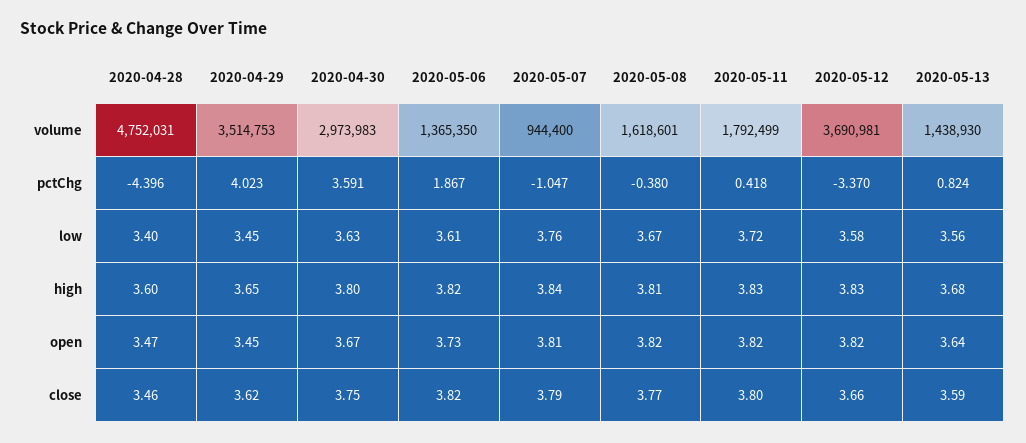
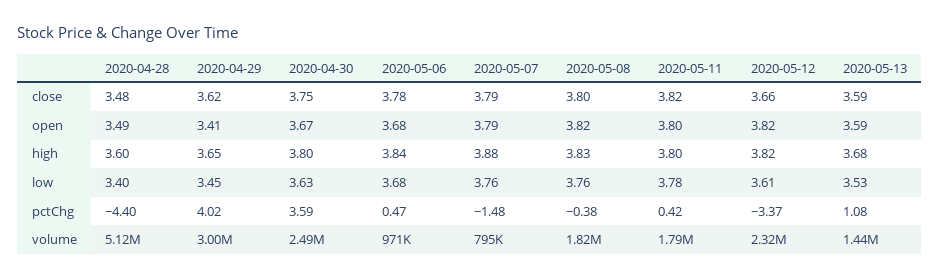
  {
    "2020-04-28": {
-     "volume": 4752031,
+     "volume": 5120000,
      "pctChg": -4.396,
      "low": 3.4,
      "high": 3.6,
-     "open": 3.47,
+     "open": 3.49,
-     "close": 3.46
+     "close": 3.48
    },
    "2020-04-29": {
-     "volume": 3514753,
+     "volume": 3000000,
      "pctChg": 4.023,
      "low": 3.45,
      "high": 3.65,
-     "open": 3.45,
+     "open": 3.41,
      "close": 3.62
    },
    "2020-04-30": {
-     "volume": 2973983,
+     "volume": 2490000,
      "pctChg": 3.591,
      "low": 3.63,
      "high": 3.8,
      "open": 3.67,
      "close": 3.75
    },
    "2020-05-06": {
-     "volume": 1365350,
+     "volume": 971000,
-     "pctChg": 1.867,
+     "pctChg": 0.47,
-     "low": 3.61,
+     "low": 3.68,
-     "high": 3.82,
+     "high": 3.84,
-     "open": 3.73,
+     "open": 3.68,
-     "close": 3.82
+     "close": 3.78
    },
    "2020-05-07": {
-     "volume": 944400,
+     "volume": 795000,
-     "pctChg": -1.047,
+     "pctChg": -1.48,
      "low": 3.76,
-     "high": 3.84,
+     "high": 3.88,
-     "open": 3.81,
+     "open": 3.79,
      "close": 3.79
    },
    "2020-05-08": {
-     "volume": 1618601,
+     "volume": 1820000,
      "pctChg": -0.38,
-     "low": 3.67,
+     "low": 3.76,
-     "high": 3.81,
+     "high": 3.83,
      "open": 3.82,
-     "close": 3.77
+     "close": 3.8
    },
    "2020-05-11": {
      "volume": 1792499,
      "pctChg": 0.418,
-     "low": 3.72,
+     "low": 3.78,
-     "high": 3.83,
+     "high": 3.8,
-     "open": 3.82,
+     "open": 3.8,
-     "close": 3.8
+     "close": 3.82
    },
    "2020-05-12": {
-     "volume": 3690981,
+     "volume": 2320000,
      "pctChg": -3.37,
-     "low": 3.58,
+     "low": 3.61,
-     "high": 3.83,
+     "high": 3.82,
      "open": 3.82,
      "close": 3.66
    },
    "2020-05-13": {
      "volume": 1438930,
-     "pctChg": 0.824,
+     "pctChg": 1.08,
-     "low": 3.56,
+     "low": 3.53,
      "high": 3.68,
-     "open": 3.64,
+     "open": 3.59,
      "close": 3.59
    }
  }

